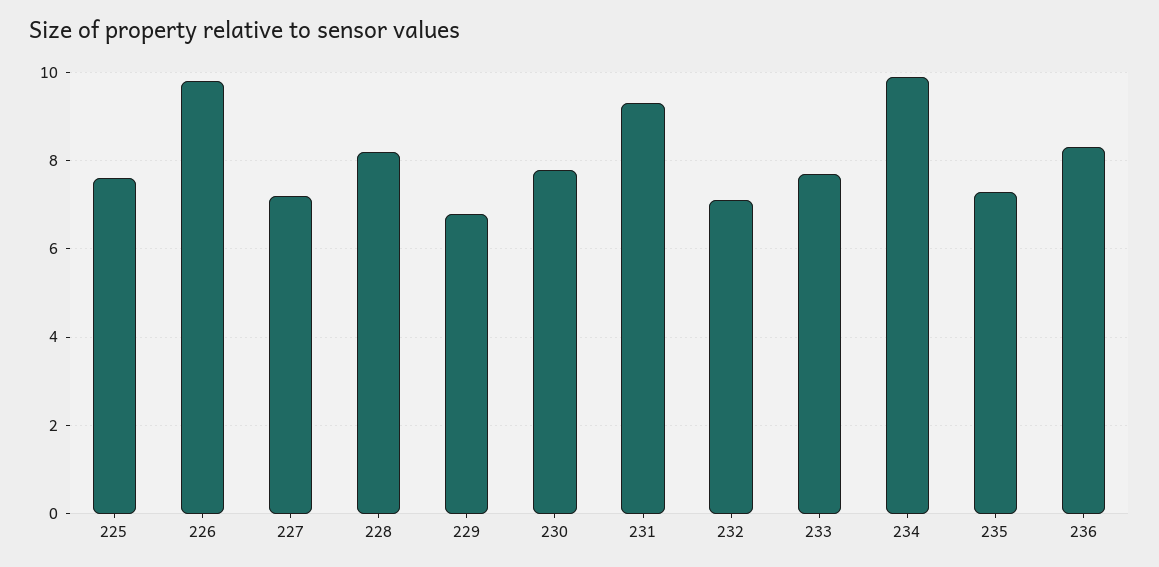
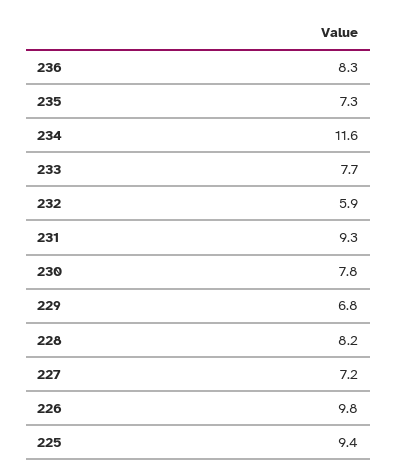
  {
-   "225": 7.5,
+   "225": 9.4,
    "226": 9.8,
    "227": 7.2,
    "228": 8.2,
    "229": 6.8,
    "230": 7.8,
    "231": 9.3,
-   "232": 7,
+   "232": 5.9,
    "233": 7.7,
-   "234": 10,
+   "234": 11.6,
    "235": 7.3,
    "236": 8.3
  }

